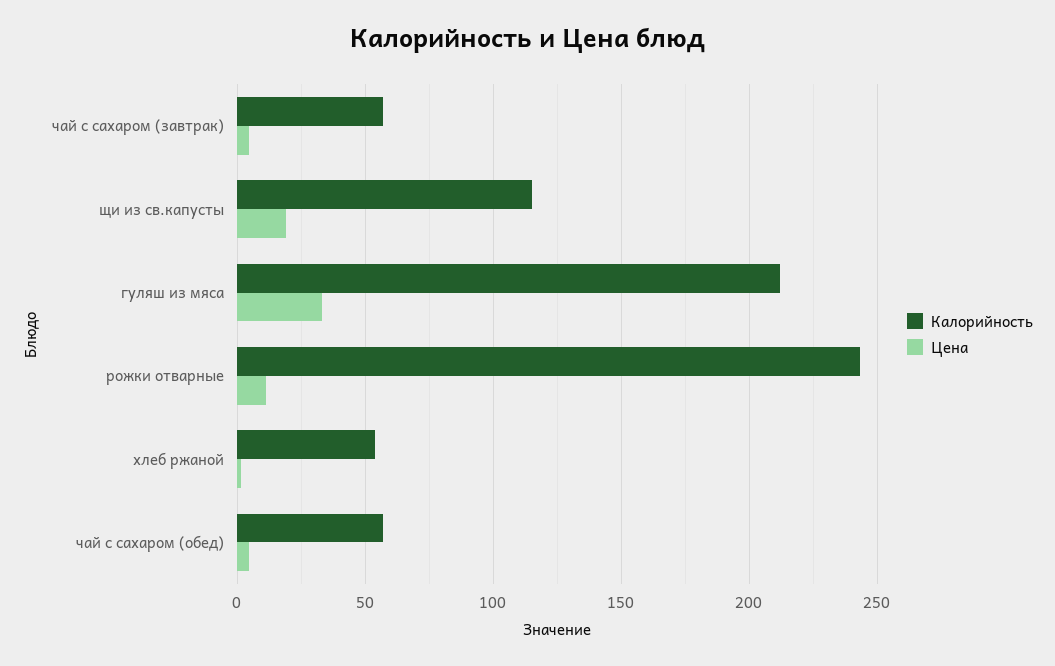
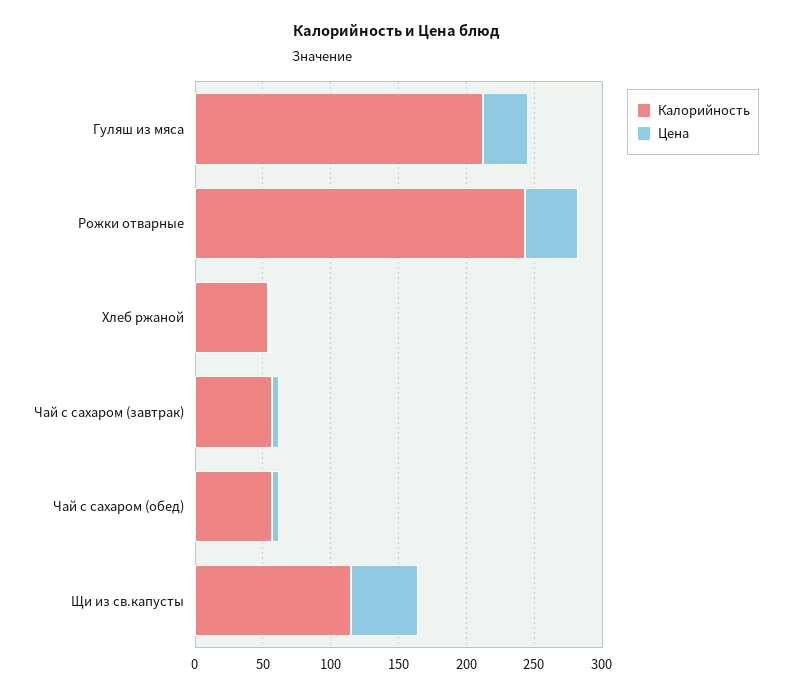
  {
    "Калорийность": {
      "чай с сахаром (завтрак)": 55,
      "щи из св.капусты": 115,
      "гуляш из мяса": 210,
      "рожки отварные": 245,
      "хлеб ржаной": 55,
      "чай с сахаром (обед)": 55
    },
    "Цена": {
      "чай с сахаром (завтрак)": 5,
-     "щи из св.капусты": 20,
+     "щи из св.капусты": 50,
      "гуляш из мяса": 35,
-     "рожки отварные": 10,
+     "рожки отварные": 40,
      "хлеб ржаной": 0,
      "чай с сахаром (обед)": 5
    }
  }

